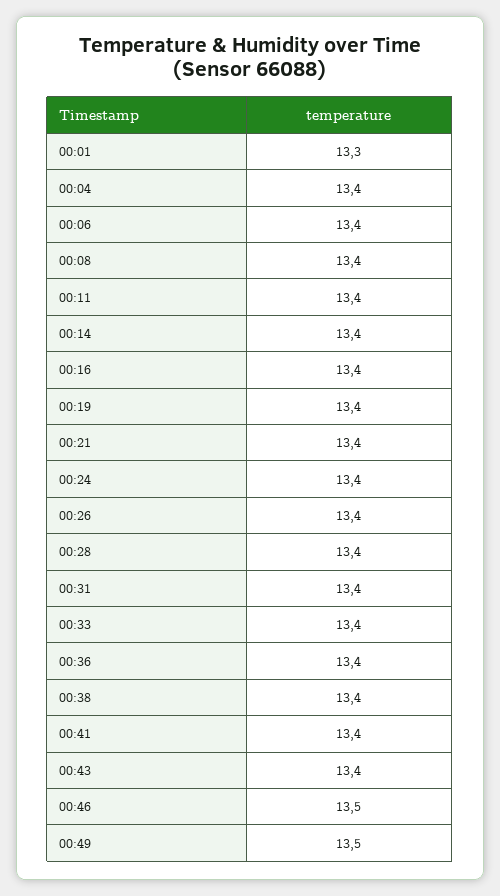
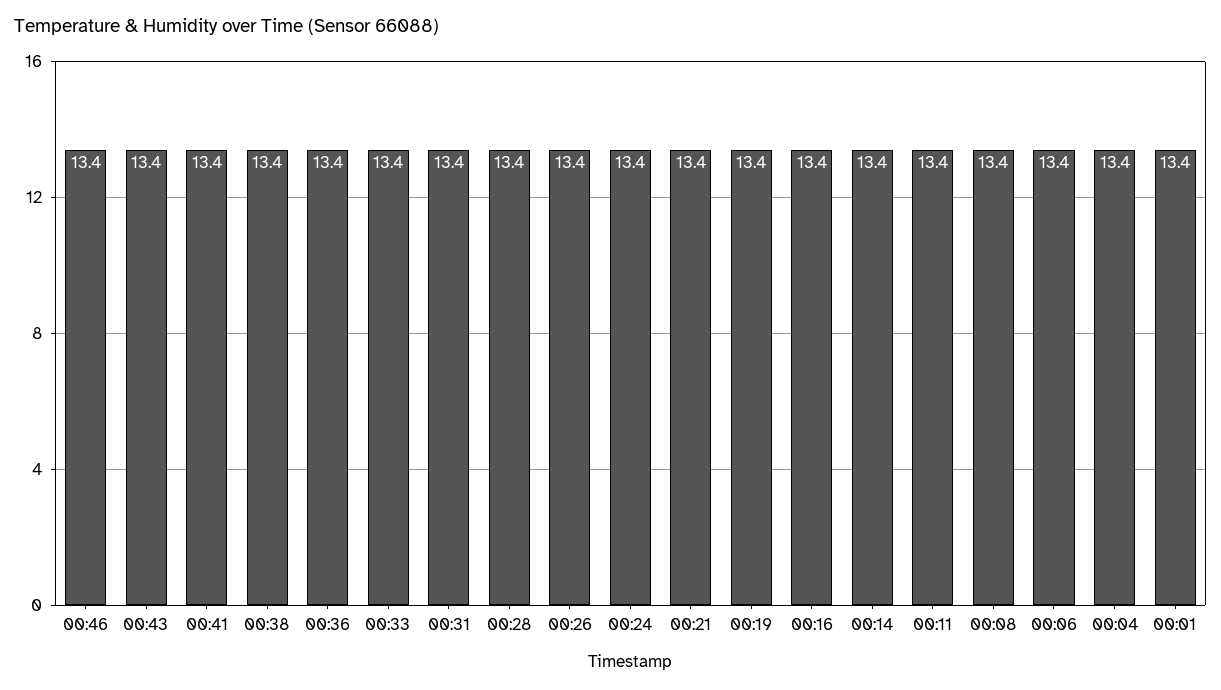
  {
-   "00:01": 13.3,
+   "00:01": 13.4,
    "00:04": 13.4,
    "00:06": 13.4,
    "00:08": 13.4,
    "00:11": 13.4,
    "00:14": 13.4,
    "00:16": 13.4,
    "00:19": 13.4,
    "00:21": 13.4,
    "00:24": 13.4,
    "00:26": 13.4,
    "00:28": 13.4,
    "00:31": 13.4,
    "00:33": 13.4,
    "00:36": 13.4,
    "00:38": 13.4,
    "00:41": 13.4,
    "00:43": 13.4,
-   "00:46": 13.5,
+   "00:46": 13.4
-   "00:49": 13.5
  }

